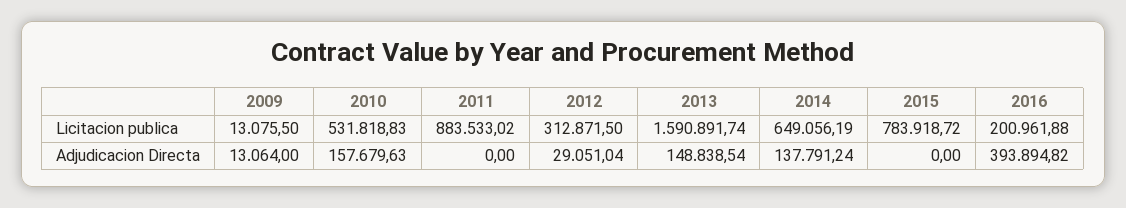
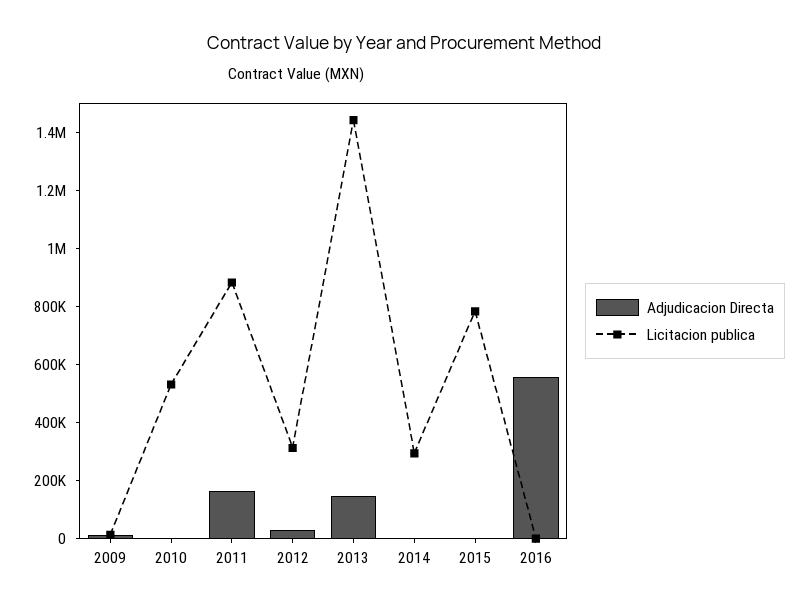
  {
    "Licitacion publica": {
      "2009": 13075.5,
      "2010": 531818.83,
      "2011": 883533.02,
      "2012": 312871.5,
-     "2013": 1590891.74,
+     "2013": 1450000,
-     "2014": 649056.19,
+     "2014": 300000,
      "2015": 783918.72,
-     "2016": 200961.88
+     "2016": 0
    },
    "Adjudicacion Directa": {
      "2009": 13064,
-     "2010": 157679.63,
+     "2010": 0,
-     "2011": 0,
+     "2011": 150000,
      "2012": 29051.04,
      "2013": 148838.54,
-     "2014": 137791.24,
+     "2014": 0,
      "2015": 0,
-     "2016": 393894.82
+     "2016": 550000
    }
  }

